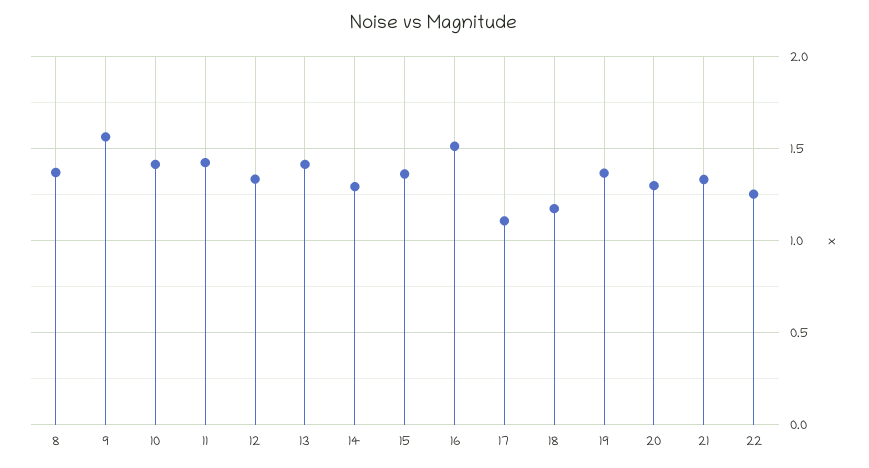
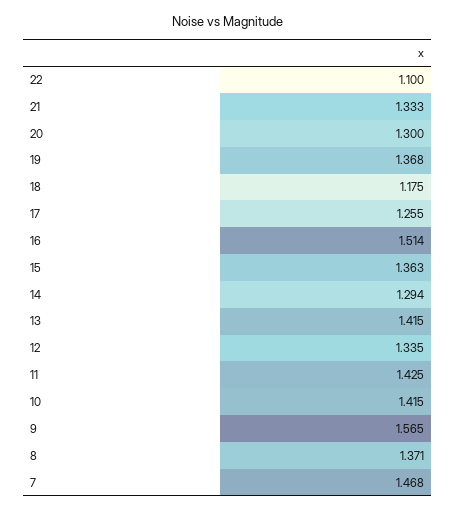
  {
    "8": 1.371,
    "9": 1.565,
    "10": 1.415,
    "11": 1.425,
    "12": 1.335,
    "13": 1.415,
    "14": 1.294,
    "15": 1.363,
    "16": 1.514,
-   "17": 1.1,
+   "17": 1.255,
    "18": 1.175,
    "19": 1.368,
    "20": 1.3,
    "21": 1.333,
-   "22": 1.25
+   "22": 1.1,
+   "7": 1.468
  }

